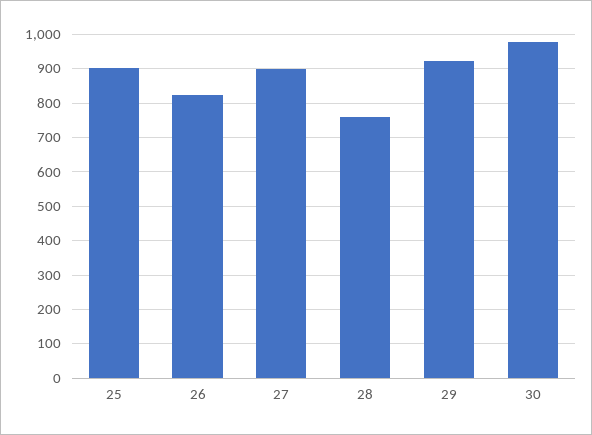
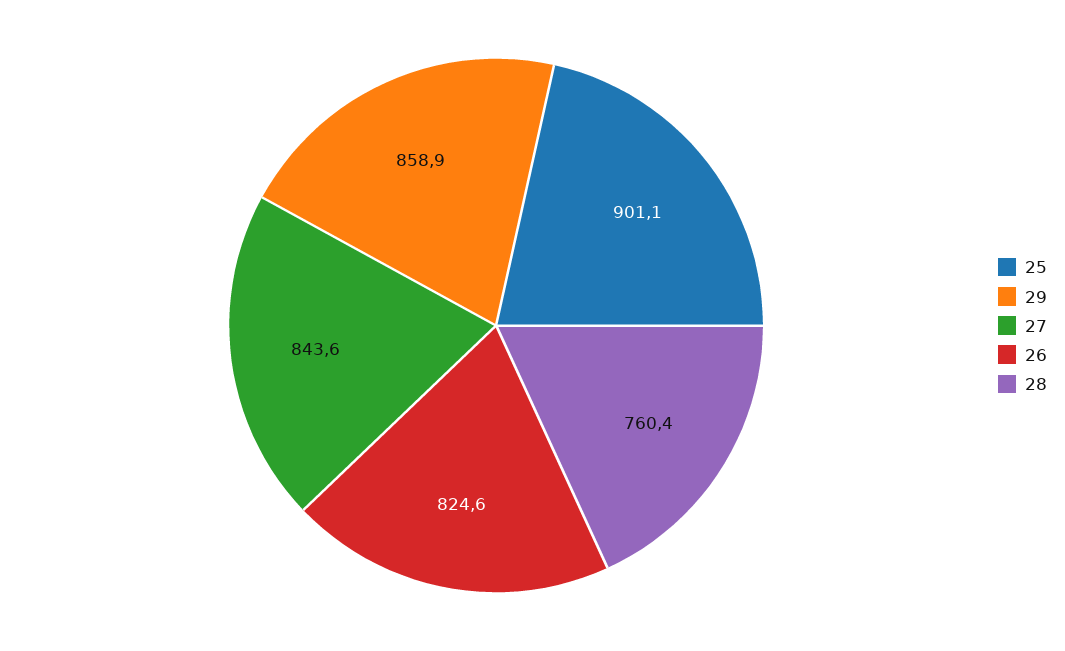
  {
    "25": 901.1,
    "26": 824.6,
-   "27": 900,
+   "27": 843.6,
    "28": 760.4,
-   "29": 920,
+   "29": 858.9
-   "30": 980
  }

